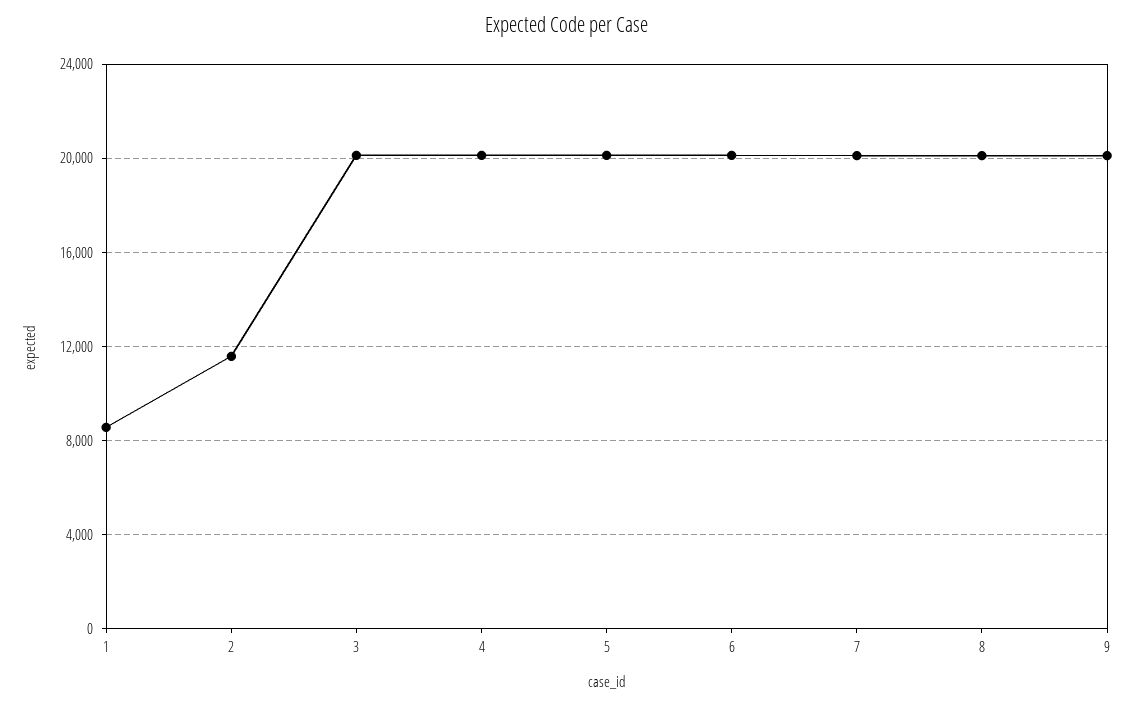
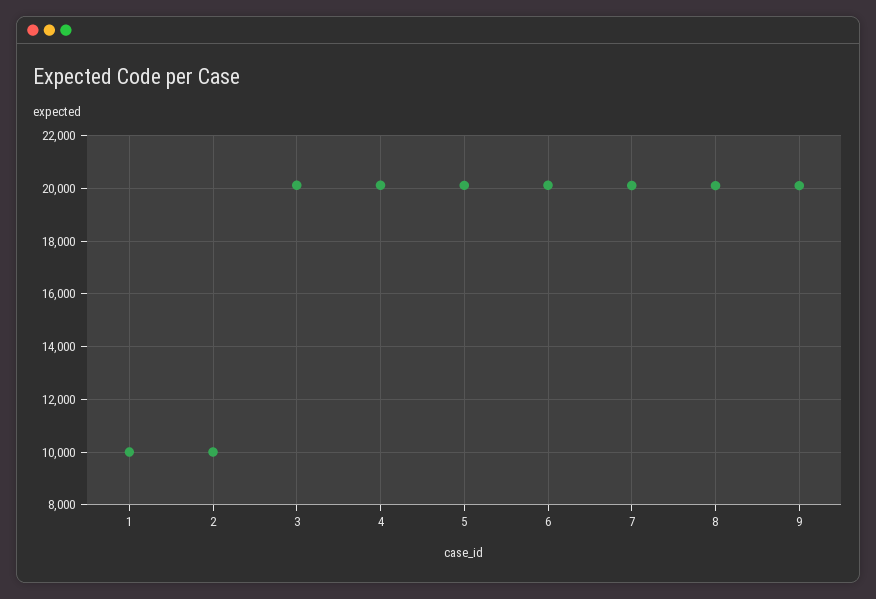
  {
-   "1": 8500,
+   "1": 10000,
-   "2": 11500,
+   "2": 10000,
    "3": 20000,
    "4": 20000,
    "5": 20000,
    "6": 20000,
    "7": 20000,
    "8": 20000,
    "9": 20000
  }

